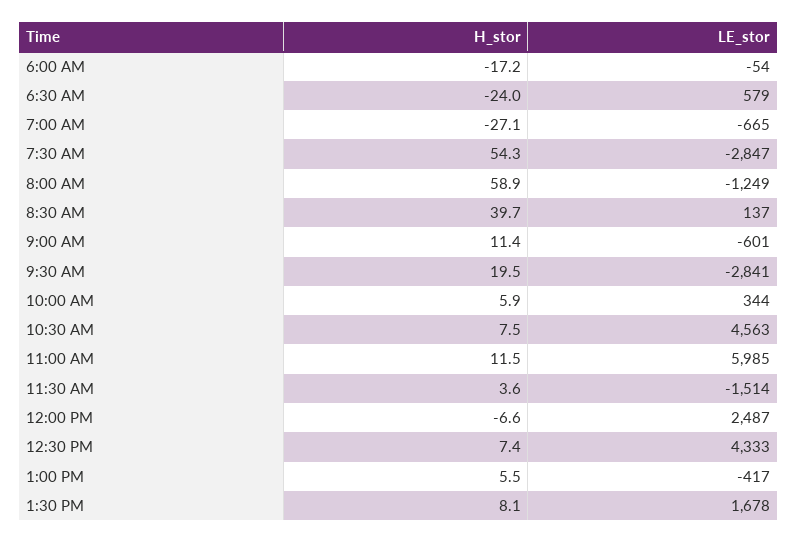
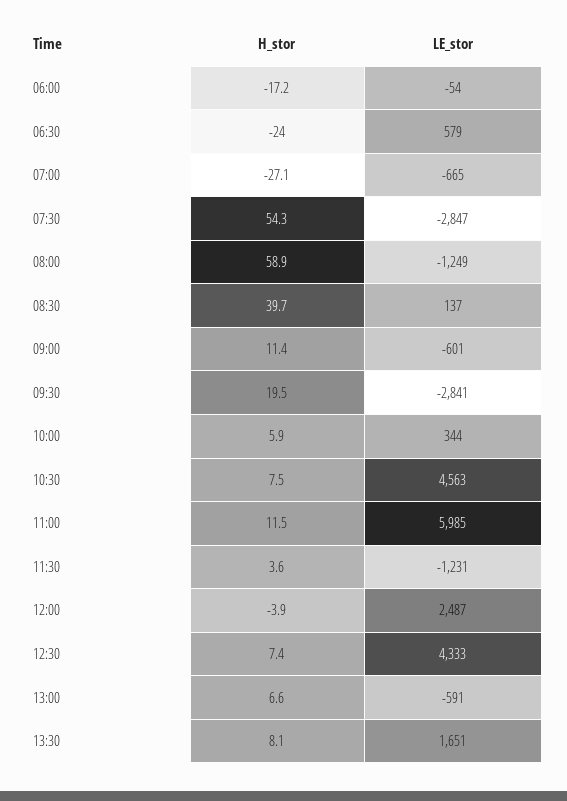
  {
    "H_stor": {
      "6:00 AM": -17.2,
      "6:30 AM": -24,
      "7:00 AM": -27.1,
      "7:30 AM": 54.3,
      "8:00 AM": 58.9,
      "8:30 AM": 39.7,
      "9:00 AM": 11.4,
      "9:30 AM": 19.5,
      "10:00 AM": 5.9,
      "10:30 AM": 7.5,
      "11:00 AM": 11.5,
      "11:30 AM": 3.6,
-     "12:00 PM": -6.6,
+     "12:00 PM": -3.9,
      "12:30 PM": 7.4,
-     "1:00 PM": 5.5,
+     "1:00 PM": 6.6,
      "1:30 PM": 8.1
    },
    "LE_stor": {
      "6:00 AM": -54,
      "6:30 AM": 579,
      "7:00 AM": -665,
      "7:30 AM": -2847,
      "8:00 AM": -1249,
      "8:30 AM": 137,
      "9:00 AM": -601,
      "9:30 AM": -2841,
      "10:00 AM": 344,
      "10:30 AM": 4563,
      "11:00 AM": 5985,
-     "11:30 AM": -1514,
+     "11:30 AM": -1231,
      "12:00 PM": 2487,
      "12:30 PM": 4333,
-     "1:00 PM": -417,
+     "1:00 PM": -591,
-     "1:30 PM": 1678
+     "1:30 PM": 1651
    }
  }

